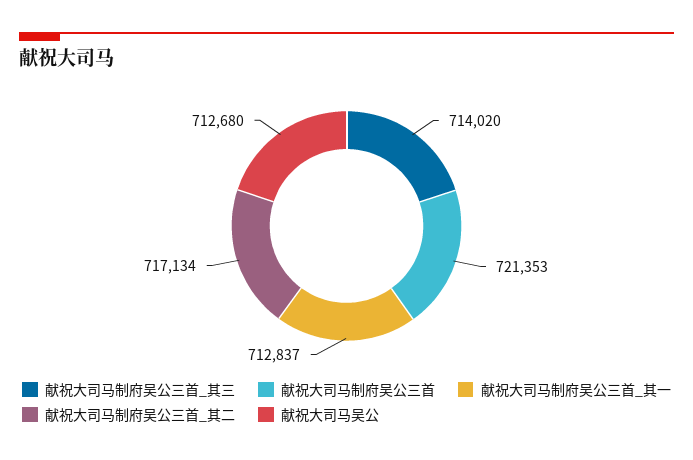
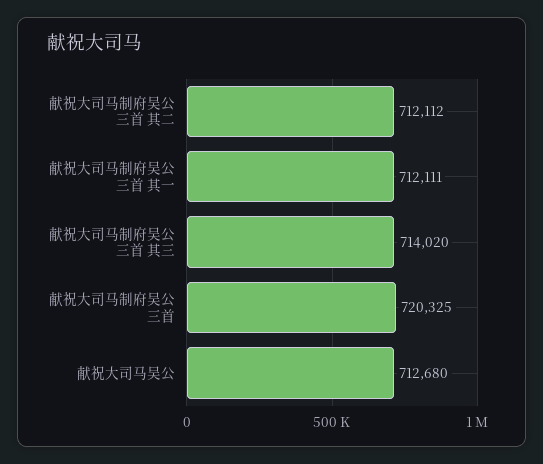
  {
    "献祝大司马制府吴公三首_其三": 714020,
-   "献祝大司马制府吴公三首": 721353,
+   "献祝大司马制府吴公三首": 720325,
-   "献祝大司马制府吴公三首_其一": 712837,
+   "献祝大司马制府吴公三首_其一": 712111,
-   "献祝大司马制府吴公三首_其二": 717134,
+   "献祝大司马制府吴公三首_其二": 712112,
    "献祝大司马吴公": 712680
  }

